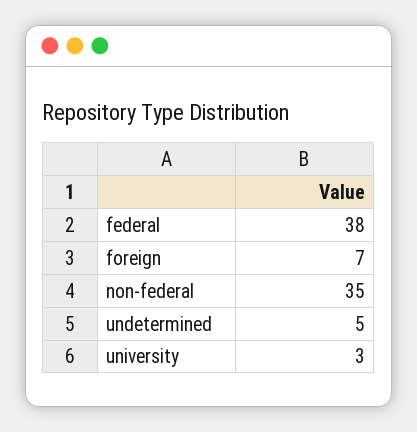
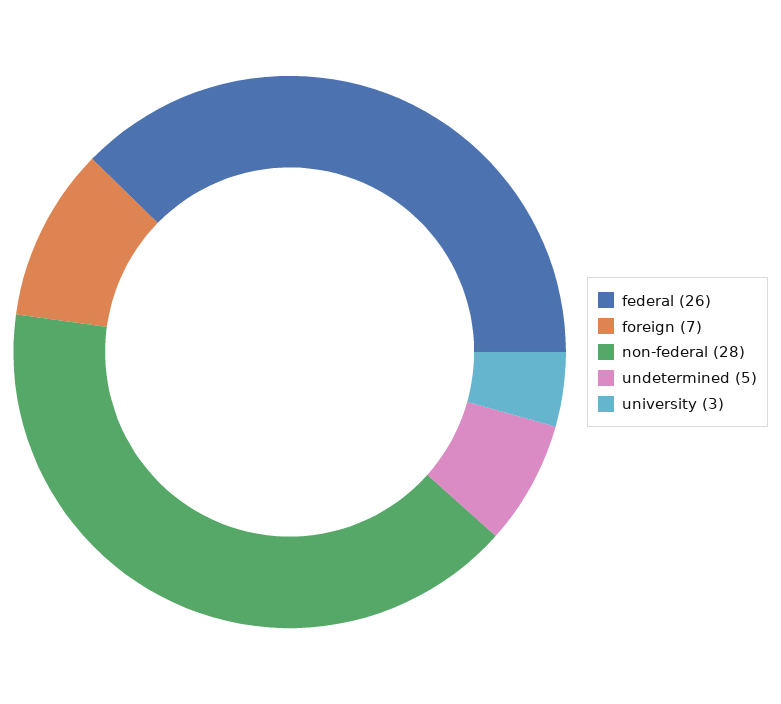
  {
-   "federal": 38,
+   "federal": 26,
    "foreign": 7,
-   "non-federal": 35,
+   "non-federal": 28,
    "undetermined": 5,
    "university": 3
  }

